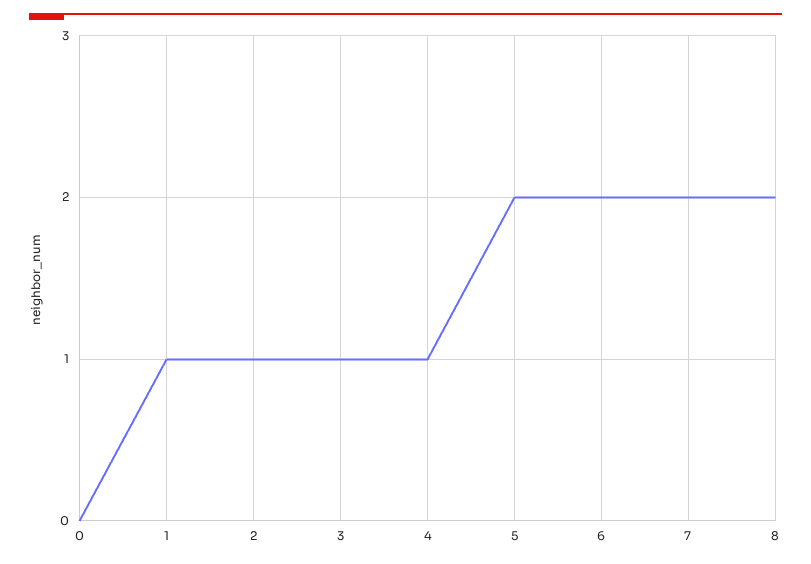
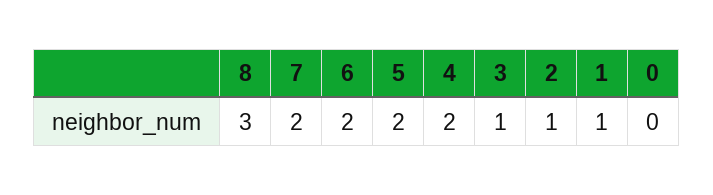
  {
    "0": 0,
    "1": 1,
    "2": 1,
    "3": 1,
-   "4": 1,
+   "4": 2,
    "5": 2,
    "6": 2,
    "7": 2,
-   "8": 2
+   "8": 3
  }

